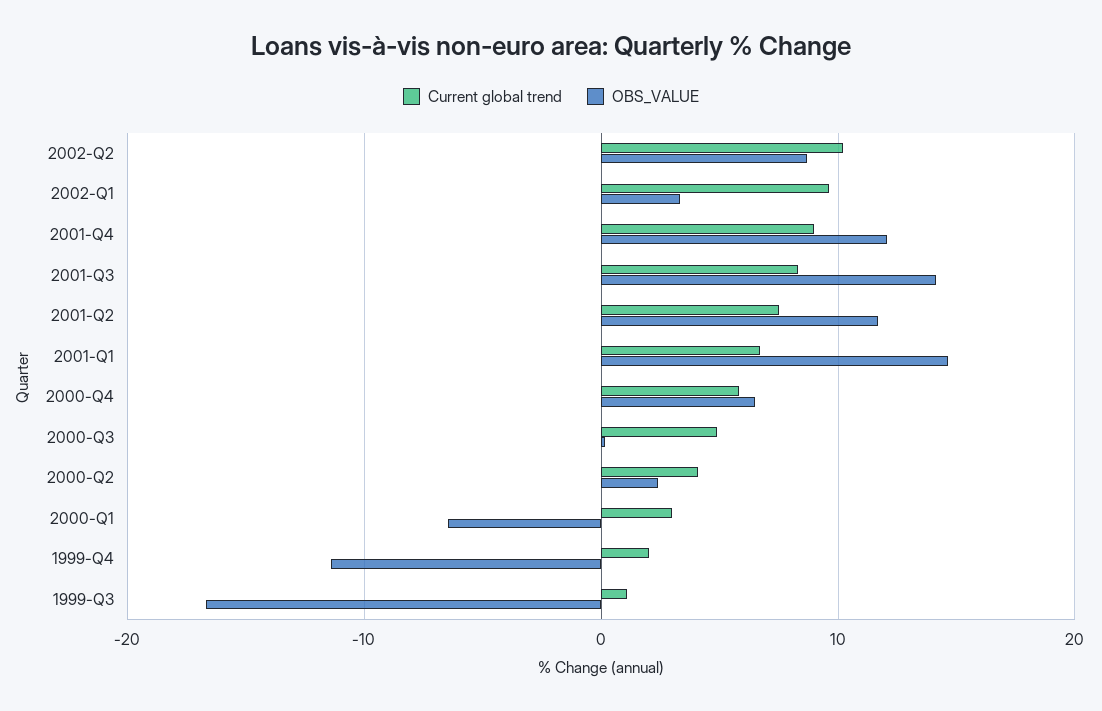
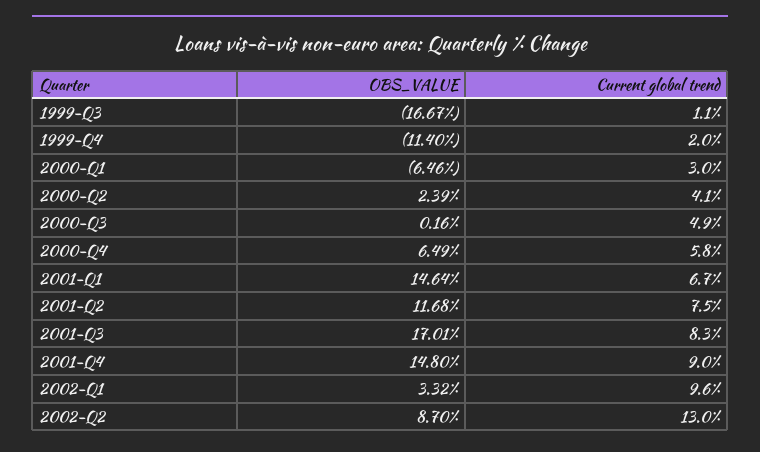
  {
    "Current global trend": {
-     "2002-Q2": 10,
+     "2002-Q2": 13,
      "2002-Q1": 9.6,
      "2001-Q4": 9,
      "2001-Q3": 8.3,
      "2001-Q2": 7.5,
      "2001-Q1": 6.7,
      "2000-Q4": 5.8,
      "2000-Q3": 4.9,
      "2000-Q2": 4.1,
      "2000-Q1": 3,
      "1999-Q4": 2,
      "1999-Q3": 1.1
    },
    "OBS_VALUE": {
      "2002-Q2": 8.7,
      "2002-Q1": 3.32,
-     "2001-Q4": 12,
+     "2001-Q4": 14.8,
-     "2001-Q3": 14,
+     "2001-Q3": 17.01,
      "2001-Q2": 11.68,
      "2001-Q1": 14.64,
      "2000-Q4": 6.49,
      "2000-Q3": 0.16,
      "2000-Q2": 2.39,
      "2000-Q1": -6.46,
      "1999-Q4": -11.4,
      "1999-Q3": -16.67
    }
  }

